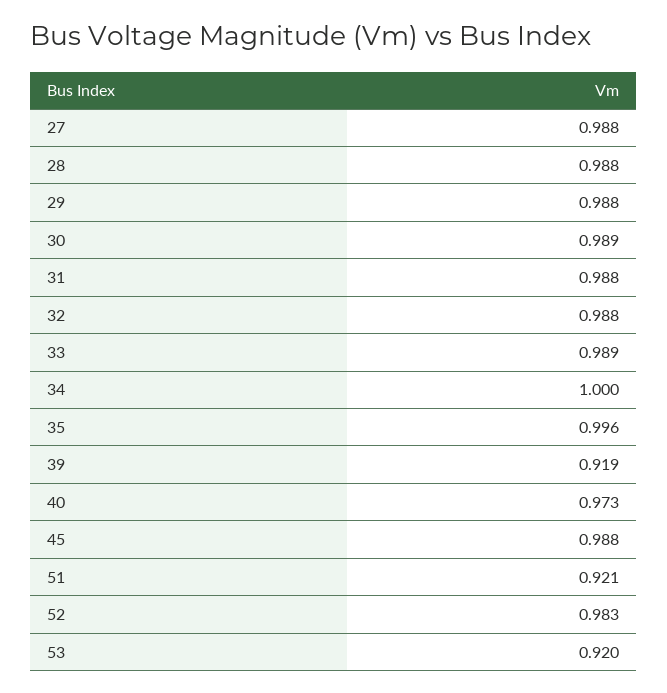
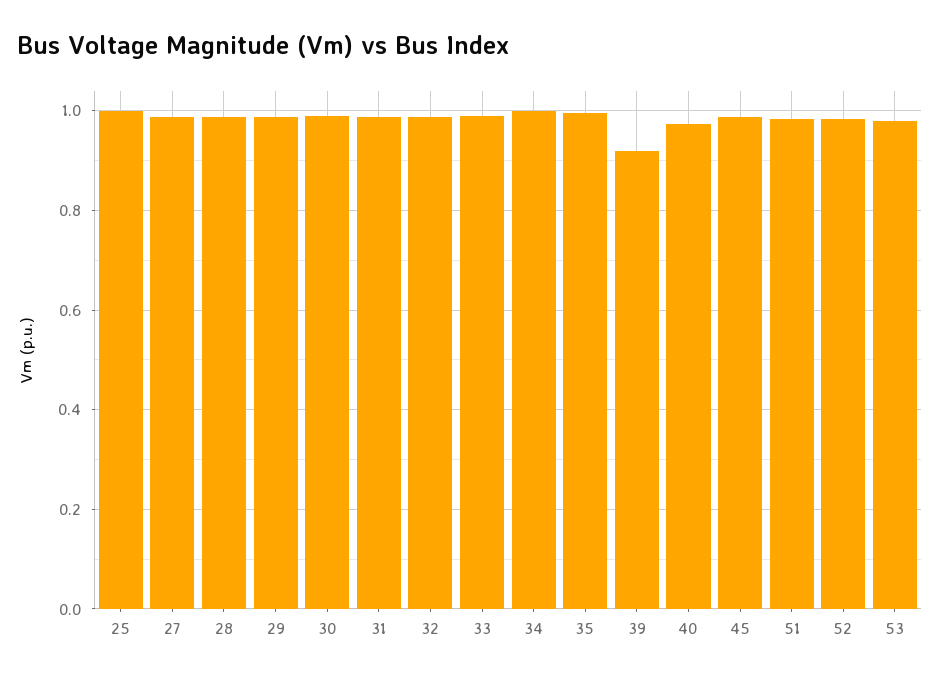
  {
    "27": 0.988,
    "28": 0.988,
    "29": 0.988,
    "30": 0.989,
    "31": 0.988,
    "32": 0.988,
    "33": 0.989,
    "34": 1,
    "35": 0.996,
    "39": 0.919,
    "40": 0.973,
    "45": 0.988,
-   "51": 0.921,
+   "51": 0.98,
    "52": 0.983,
-   "53": 0.92
+   "53": 0.98,
+   "25": 1
  }

